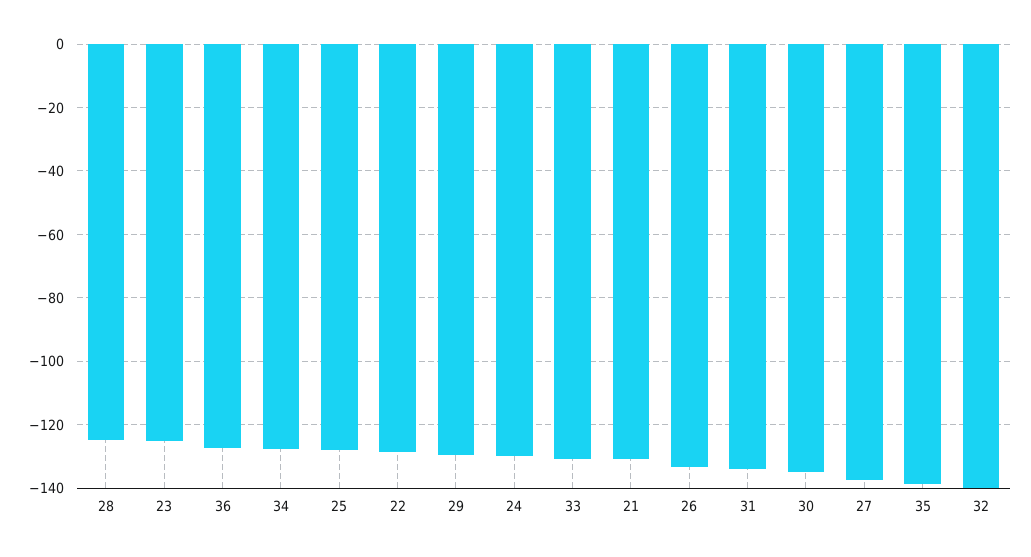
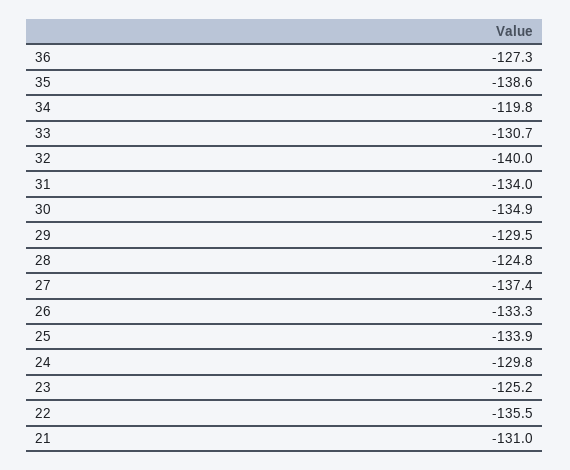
  {
    "28": -124.8,
    "23": -125.2,
    "36": -127.3,
-   "34": -128,
+   "34": -119.8,
-   "25": -128,
+   "25": -133.9,
-   "22": -128,
+   "22": -135.5,
    "29": -129.5,
    "24": -129.8,
    "33": -130.7,
    "21": -131,
    "26": -133.3,
    "31": -134,
    "30": -134.9,
    "27": -137.4,
    "35": -138.6,
    "32": -140
  }

